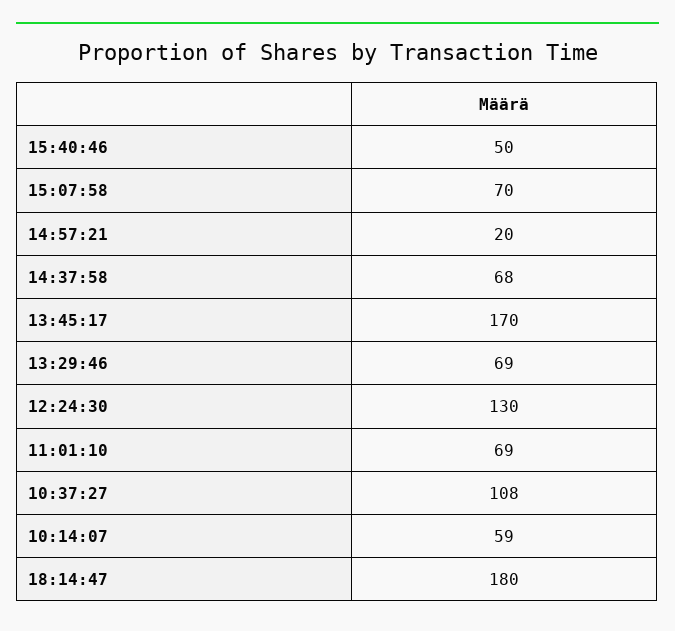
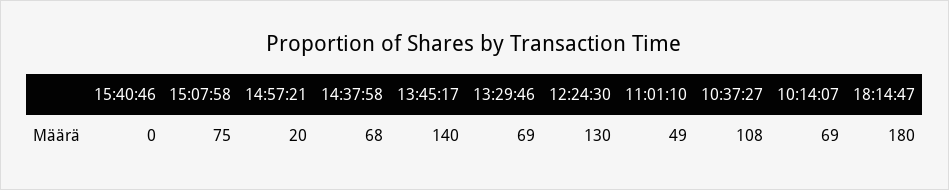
  {
-   "15:40:46": 50,
+   "15:40:46": 0,
-   "15:07:58": 70,
+   "15:07:58": 75,
    "14:57:21": 20,
    "14:37:58": 68,
-   "13:45:17": 170,
+   "13:45:17": 140,
    "13:29:46": 69,
    "12:24:30": 130,
-   "11:01:10": 69,
+   "11:01:10": 49,
    "10:37:27": 108,
-   "10:14:07": 59,
+   "10:14:07": 69,
    "18:14:47": 180
  }

